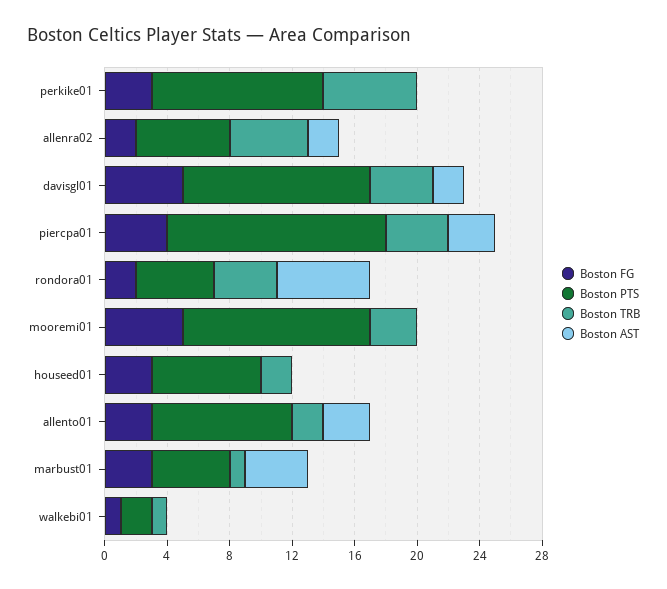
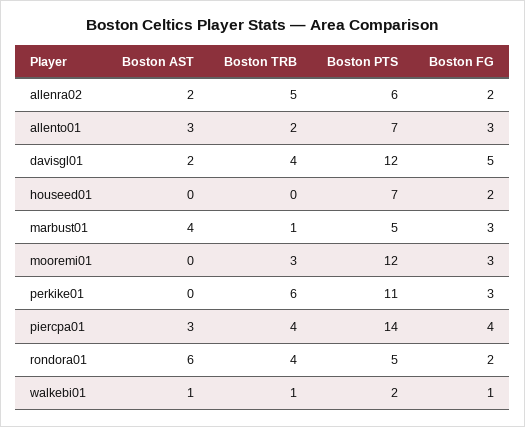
  {
    "Boston FG": {
      "perkike01": 3,
      "allenra02": 2,
      "davisgl01": 5,
      "piercpa01": 4,
      "rondora01": 2,
-     "mooremi01": 5,
+     "mooremi01": 3,
-     "houseed01": 3,
+     "houseed01": 2,
      "allento01": 3,
      "marbust01": 3,
      "walkebi01": 1
    },
    "Boston PTS": {
      "perkike01": 11,
      "allenra02": 6,
      "davisgl01": 12,
      "piercpa01": 14,
      "rondora01": 5,
      "mooremi01": 12,
      "houseed01": 7,
-     "allento01": 9,
+     "allento01": 7,
      "marbust01": 5,
      "walkebi01": 2
    },
    "Boston TRB": {
      "perkike01": 6,
      "allenra02": 5,
      "davisgl01": 4,
      "piercpa01": 4,
      "rondora01": 4,
      "mooremi01": 3,
-     "houseed01": 2,
+     "houseed01": 0,
      "allento01": 2,
      "marbust01": 1,
      "walkebi01": 1
    },
    "Boston AST": {
      "perkike01": 0,
      "allenra02": 2,
      "davisgl01": 2,
      "piercpa01": 3,
      "rondora01": 6,
      "mooremi01": 0,
      "houseed01": 0,
      "allento01": 3,
      "marbust01": 4,
-     "walkebi01": 0
+     "walkebi01": 1
    }
  }

